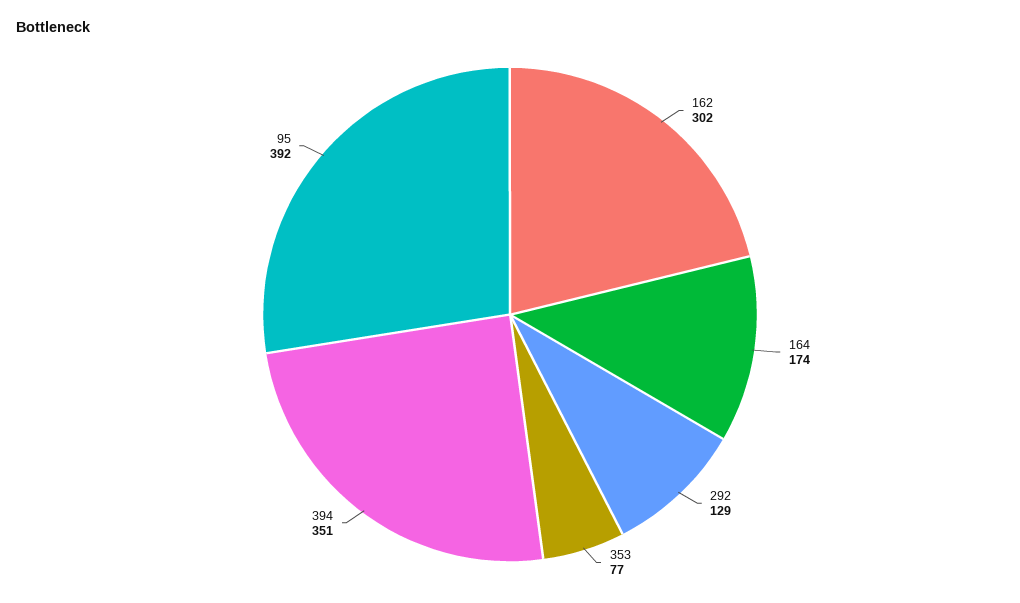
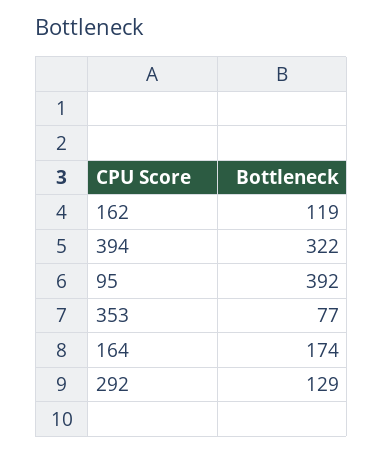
  {
-   "162": 302,
+   "162": 119,
    "164": 174,
    "292": 129,
    "353": 77,
-   "394": 351,
+   "394": 322,
    "95": 392
  }

